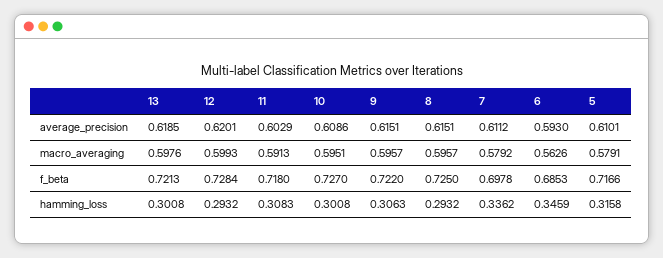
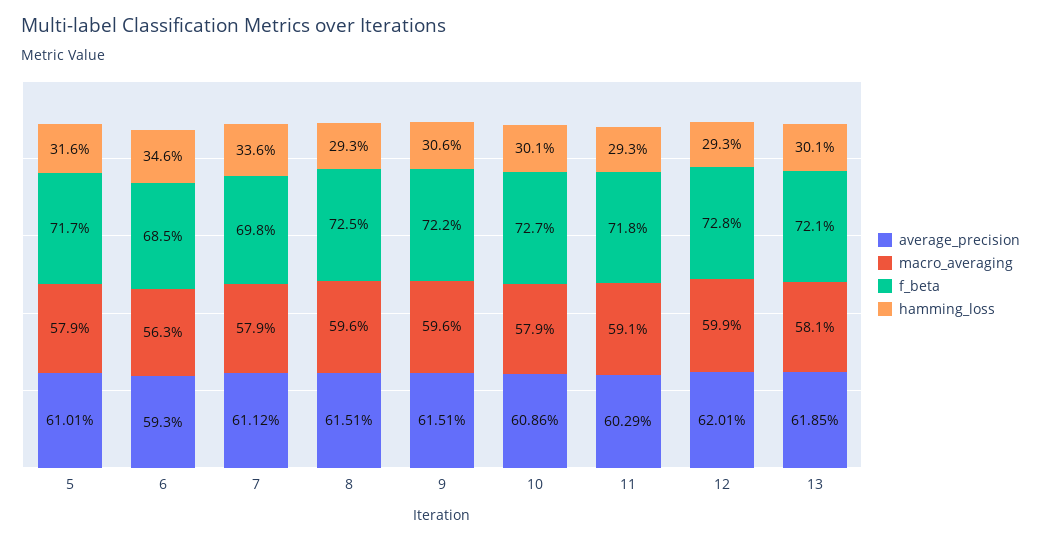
  {
    "average_precision": {
      "13": 0.6185,
      "12": 0.6201,
      "11": 0.6029,
      "10": 0.6086,
      "9": 0.6151,
      "8": 0.6151,
      "7": 0.6112,
      "6": 0.593,
      "5": 0.6101
    },
    "macro_averaging": {
-     "13": 0.5976,
+     "13": 0.581,
      "12": 0.5993,
      "11": 0.5913,
-     "10": 0.5951,
+     "10": 0.579,
      "9": 0.5957,
      "8": 0.5957,
      "7": 0.5792,
      "6": 0.5626,
      "5": 0.5791
    },
    "f_beta": {
      "13": 0.7213,
      "12": 0.7284,
      "11": 0.718,
      "10": 0.727,
      "9": 0.722,
      "8": 0.725,
      "7": 0.6978,
      "6": 0.6853,
      "5": 0.7166
    },
    "hamming_loss": {
      "13": 0.3008,
      "12": 0.2932,
-     "11": 0.3083,
+     "11": 0.293,
      "10": 0.3008,
      "9": 0.3063,
      "8": 0.2932,
      "7": 0.3362,
      "6": 0.3459,
      "5": 0.3158
    }
  }

